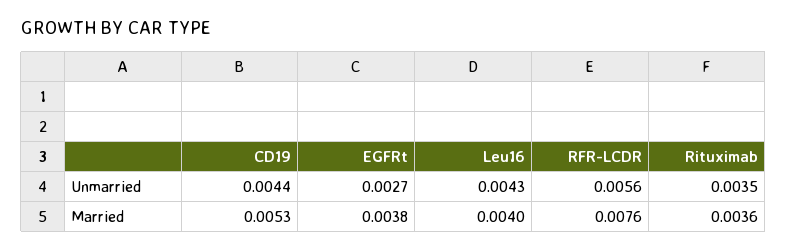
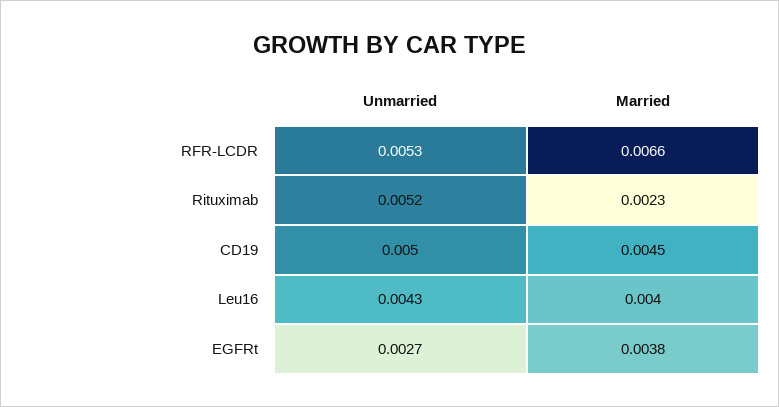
  {
    "CD19": {
-     "Unmarried": 0.0044,
+     "Unmarried": 0.005,
-     "Married": 0.0053
+     "Married": 0.0045
    },
    "EGFRt": {
      "Unmarried": 0.0027,
      "Married": 0.0038
    },
    "Leu16": {
      "Unmarried": 0.0043,
      "Married": 0.004
    },
    "RFR-LCDR": {
-     "Unmarried": 0.0056,
+     "Unmarried": 0.0053,
-     "Married": 0.0076
+     "Married": 0.0066
    },
    "Rituximab": {
-     "Unmarried": 0.0035,
+     "Unmarried": 0.0052,
-     "Married": 0.0036
+     "Married": 0.0023
    }
  }

